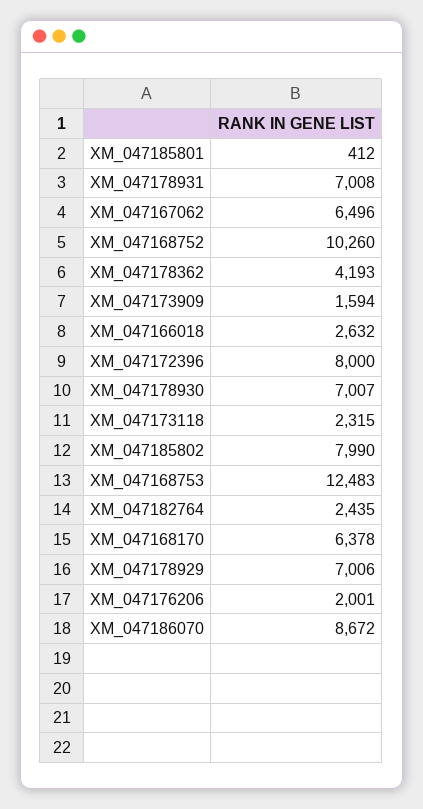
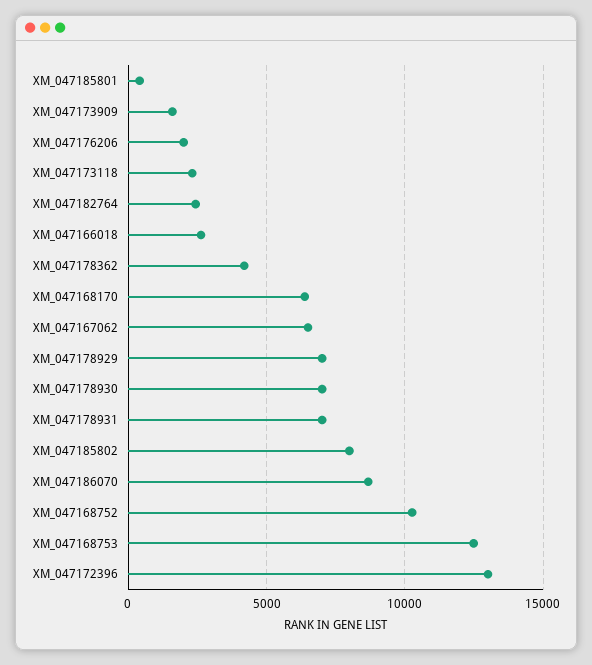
  {
    "XM_047185801": 412,
    "XM_047178931": 7008,
    "XM_047167062": 6496,
    "XM_047168752": 10260,
    "XM_047178362": 4193,
    "XM_047173909": 1594,
    "XM_047166018": 2632,
-   "XM_047172396": 8000,
+   "XM_047172396": 13000,
    "XM_047178930": 7007,
    "XM_047173118": 2315,
    "XM_047185802": 7990,
    "XM_047168753": 12483,
    "XM_047182764": 2435,
    "XM_047168170": 6378,
    "XM_047178929": 7006,
    "XM_047176206": 2001,
    "XM_047186070": 8672
  }

